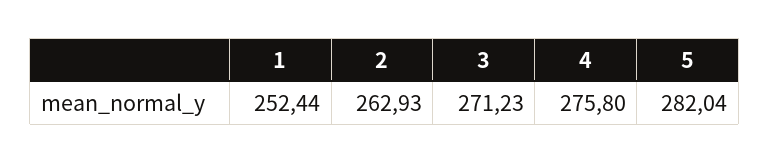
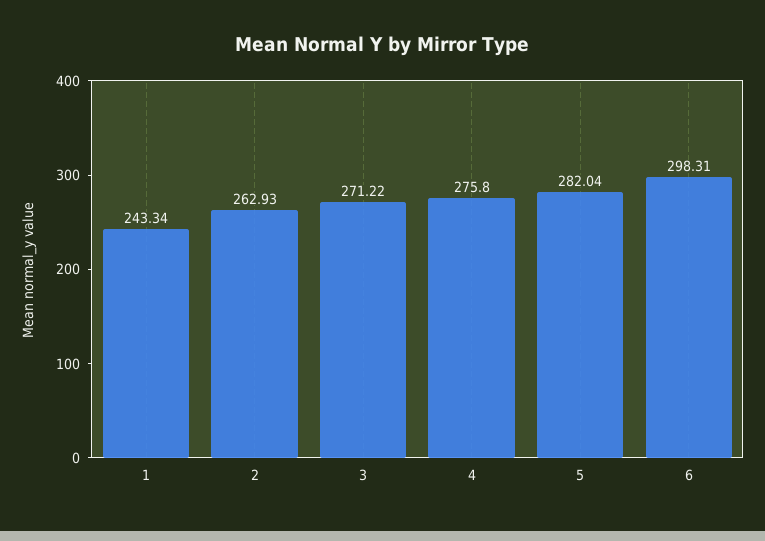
  {
-   "1": 252.44,
+   "1": 243.34,
    "2": 262.93,
-   "3": 271.23,
+   "3": 271.22,
    "4": 275.8,
-   "5": 282.04
+   "5": 282.04,
+   "6": 298.31
  }

